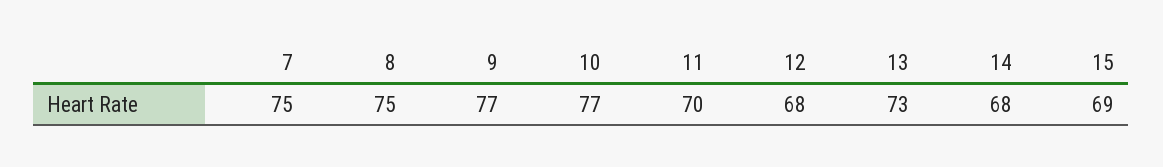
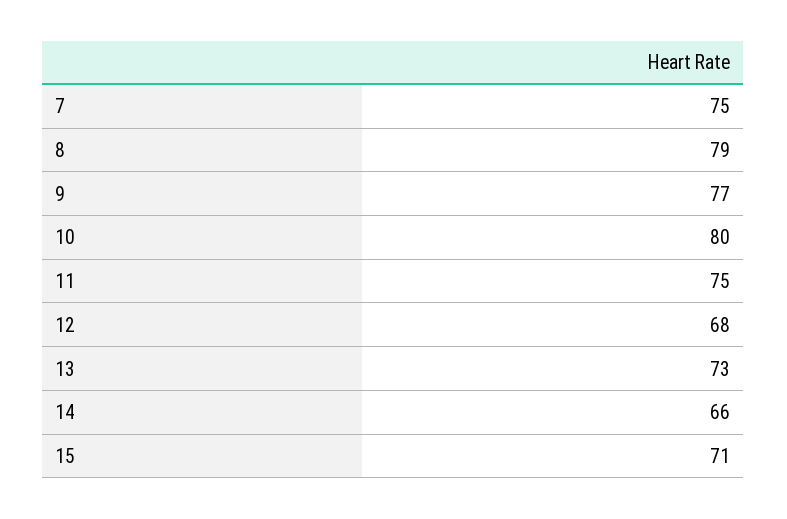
  {
    "7": 75,
-   "8": 75,
+   "8": 79,
    "9": 77,
-   "10": 77,
+   "10": 80,
-   "11": 70,
+   "11": 75,
    "12": 68,
    "13": 73,
-   "14": 68,
+   "14": 66,
-   "15": 69
+   "15": 71
  }

